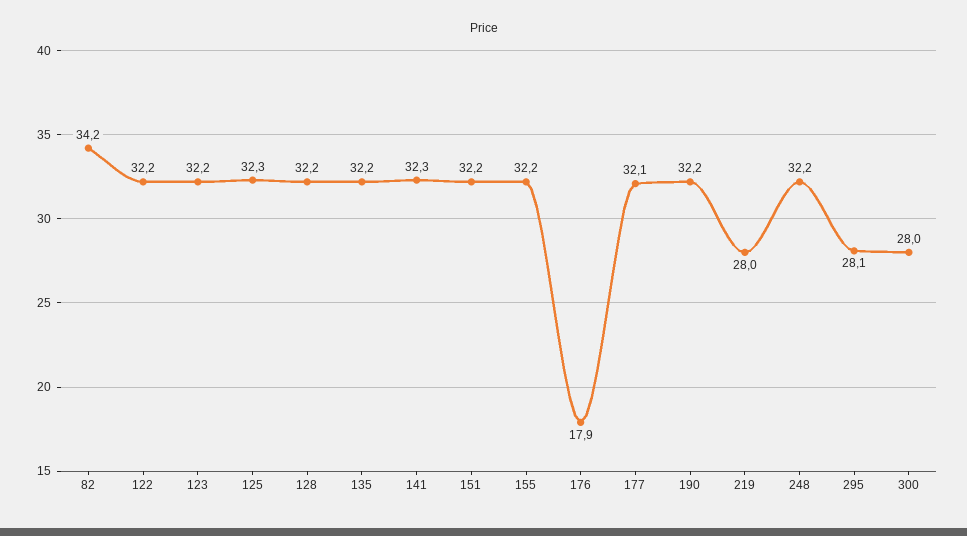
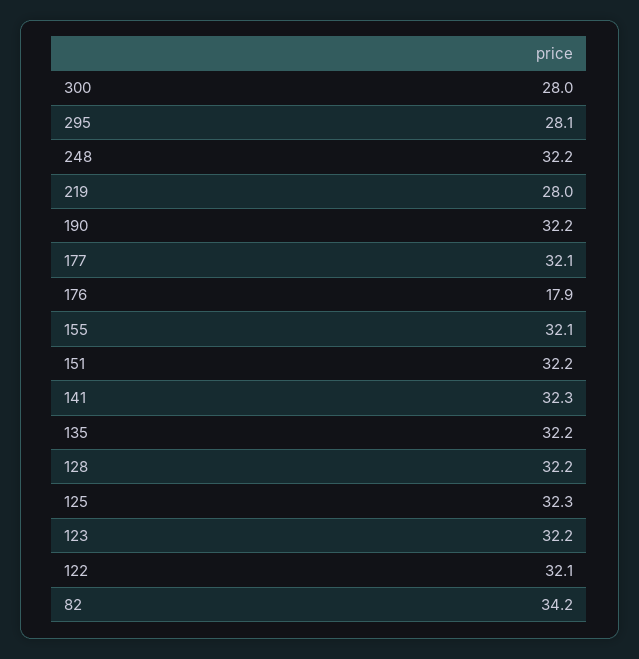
  {
    "82": 34.2,
-   "122": 32.2,
+   "122": 32.1,
    "123": 32.2,
    "125": 32.3,
    "128": 32.2,
    "135": 32.2,
    "141": 32.3,
    "151": 32.2,
-   "155": 32.2,
+   "155": 32.1,
    "176": 17.9,
    "177": 32.1,
    "190": 32.2,
    "219": 28,
    "248": 32.2,
    "295": 28.1,
    "300": 28
  }

